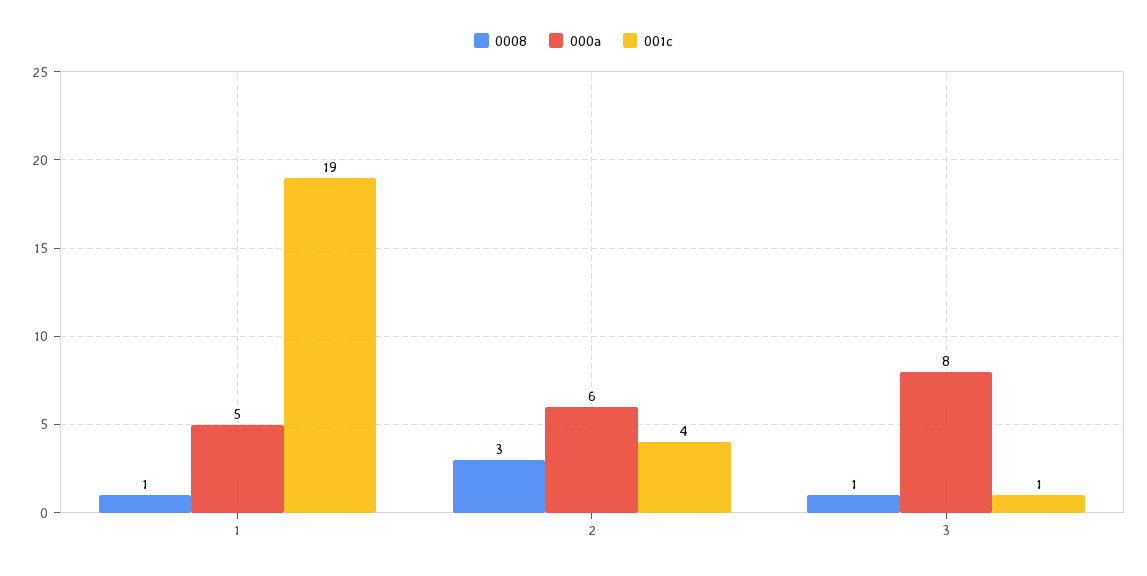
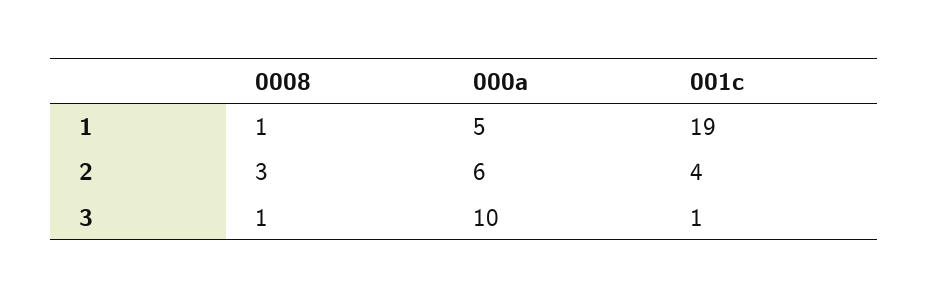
  {
    "0008": {
      "1": 1,
      "2": 3,
      "3": 1
    },
    "000a": {
      "1": 5,
      "2": 6,
-     "3": 8
+     "3": 10
    },
    "001c": {
      "1": 19,
      "2": 4,
      "3": 1
    }
  }

